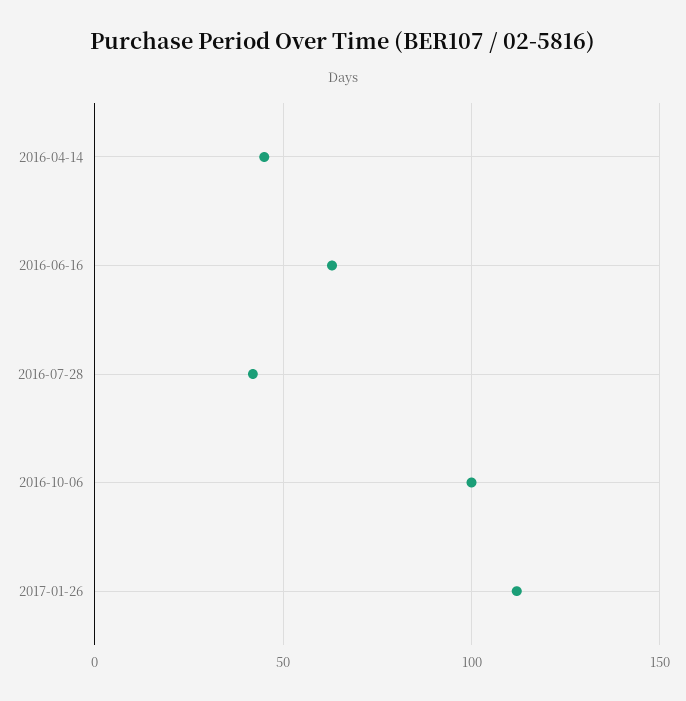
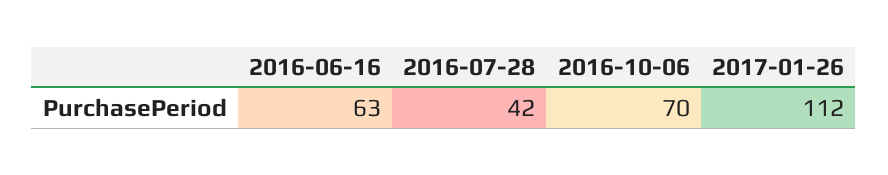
  {
-   "2016-04-14": 45,
    "2016-06-16": 63,
    "2016-07-28": 42,
-   "2016-10-06": 100,
+   "2016-10-06": 70,
    "2017-01-26": 112
  }

